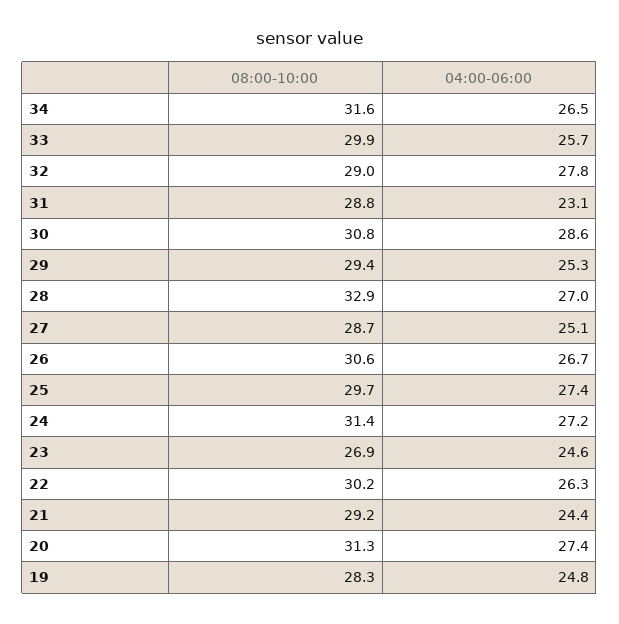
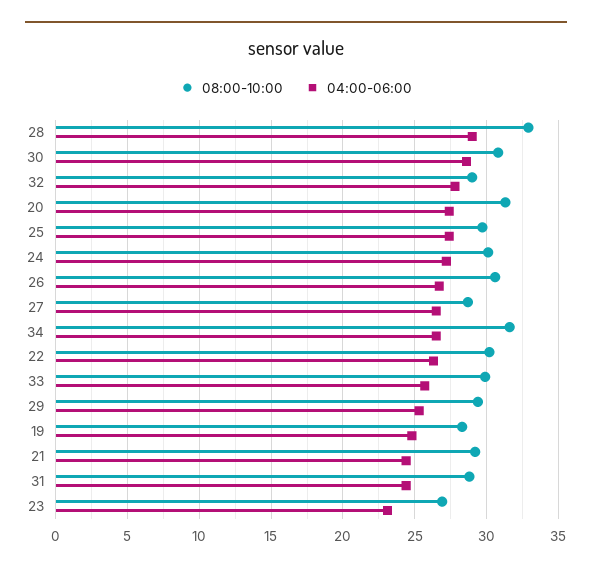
  {
    "08:00-10:00": {
      "34": 31.6,
      "33": 29.9,
      "32": 29,
      "31": 28.8,
      "30": 30.8,
      "29": 29.4,
      "28": 32.9,
      "27": 28.7,
      "26": 30.6,
      "25": 29.7,
-     "24": 31.4,
+     "24": 30,
      "23": 26.9,
      "22": 30.2,
      "21": 29.2,
      "20": 31.3,
      "19": 28.3
    },
    "04:00-06:00": {
      "34": 26.5,
      "33": 25.7,
      "32": 27.8,
-     "31": 23.1,
+     "31": 24.5,
      "30": 28.6,
      "29": 25.3,
-     "28": 27,
+     "28": 29,
-     "27": 25.1,
+     "27": 26.5,
      "26": 26.7,
      "25": 27.4,
      "24": 27.2,
-     "23": 24.6,
+     "23": 23,
      "22": 26.3,
      "21": 24.4,
      "20": 27.4,
      "19": 24.8
    }
  }

